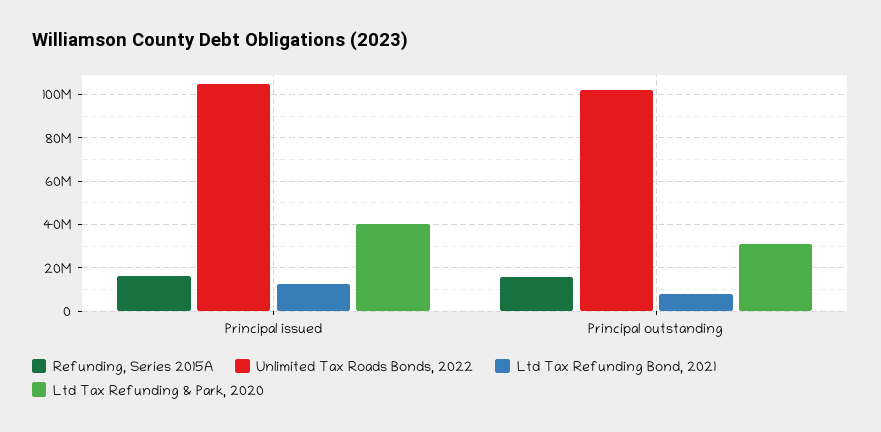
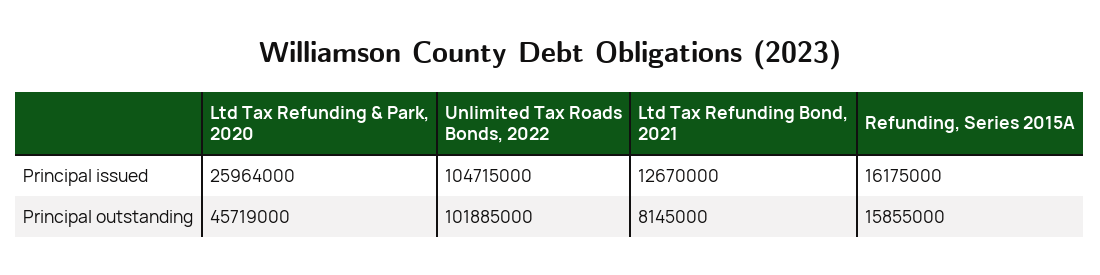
  {
    "Refunding, Series 2015A": {
      "Principal issued": 16175000,
      "Principal outstanding": 15855000
    },
    "Unlimited Tax Roads Bonds, 2022": {
      "Principal issued": 104715000,
      "Principal outstanding": 101885000
    },
    "Ltd Tax Refunding Bond, 2021": {
      "Principal issued": 12670000,
      "Principal outstanding": 8145000
    },
    "Ltd Tax Refunding & Park, 2020": {
-     "Principal issued": 40000000,
+     "Principal issued": 25964000,
-     "Principal outstanding": 30000000
+     "Principal outstanding": 45719000
    }
  }

